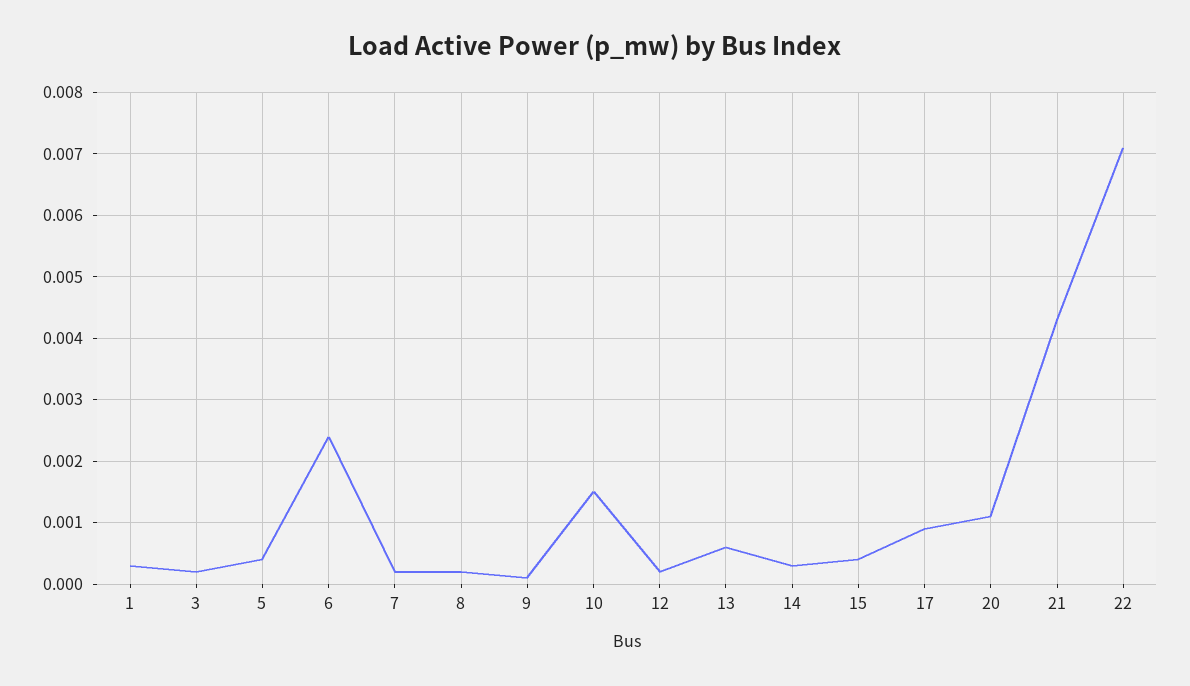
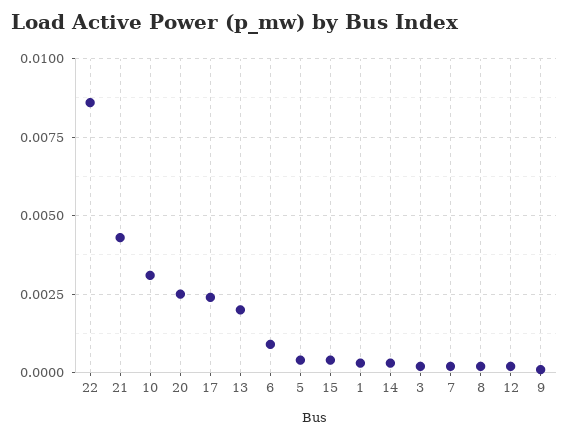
  {
    "1": 0.0003,
    "3": 0.0002,
    "5": 0.0004,
-   "6": 0.0024,
+   "6": 0.001,
    "7": 0.0002,
    "8": 0.0002,
    "9": 0.0001,
-   "10": 0.0015,
+   "10": 0.003,
    "12": 0.0002,
-   "13": 0.0006,
+   "13": 0.002,
    "14": 0.0003,
    "15": 0.0004,
-   "17": 0.0009,
+   "17": 0.0025,
-   "20": 0.0011,
+   "20": 0.0025,
    "21": 0.0043,
-   "22": 0.0071
+   "22": 0.0085
  }

